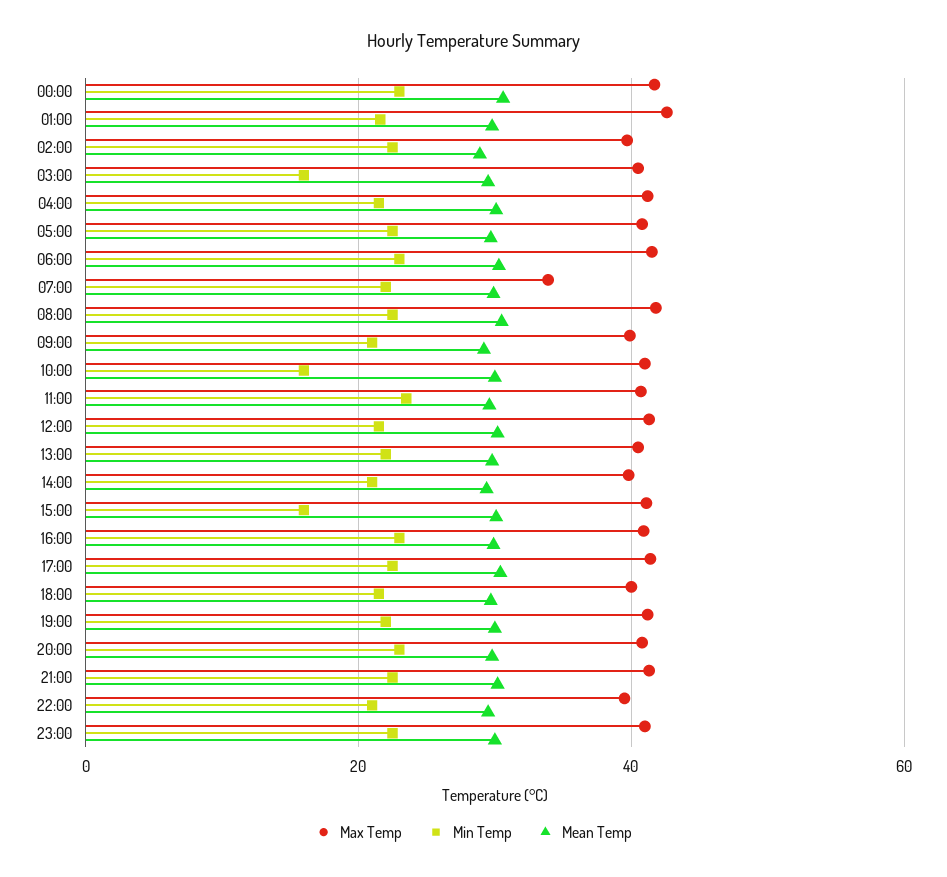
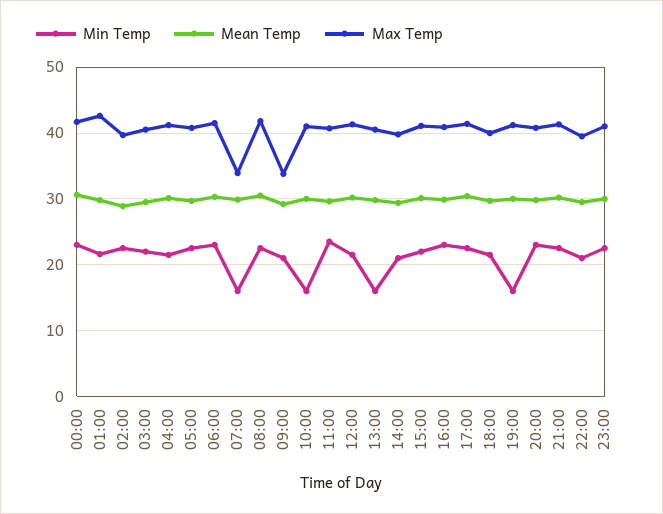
  {
    "Max Temp": {
      "00:00": 42,
      "01:00": 43,
      "02:00": 40,
      "03:00": 41,
      "04:00": 41,
      "05:00": 41,
      "06:00": 42,
      "07:00": 34,
      "08:00": 42,
-     "09:00": 40,
+     "09:00": 34,
      "10:00": 41,
      "11:00": 41,
      "12:00": 41,
      "13:00": 41,
      "14:00": 40,
      "15:00": 41,
      "16:00": 41,
      "17:00": 41,
      "18:00": 40,
      "19:00": 41,
      "20:00": 41,
      "21:00": 41,
      "22:00": 40,
      "23:00": 41
    },
    "Min Temp": {
      "00:00": 23,
      "01:00": 22,
      "02:00": 23,
-     "03:00": 16,
+     "03:00": 22,
      "04:00": 22,
      "05:00": 23,
      "06:00": 23,
-     "07:00": 22,
+     "07:00": 16,
      "08:00": 23,
      "09:00": 21,
      "10:00": 16,
      "11:00": 24,
      "12:00": 22,
-     "13:00": 22,
+     "13:00": 16,
      "14:00": 21,
-     "15:00": 16,
+     "15:00": 22,
      "16:00": 23,
      "17:00": 23,
      "18:00": 22,
-     "19:00": 22,
+     "19:00": 16,
      "20:00": 23,
      "21:00": 23,
      "22:00": 21,
      "23:00": 23
    },
    "Mean Temp": {
      "00:00": 31,
      "01:00": 30,
      "02:00": 29,
      "03:00": 30,
      "04:00": 30,
      "05:00": 30,
      "06:00": 30,
      "07:00": 30,
      "08:00": 31,
      "09:00": 29,
      "10:00": 30,
      "11:00": 30,
      "12:00": 30,
      "13:00": 30,
      "14:00": 29,
      "15:00": 30,
      "16:00": 30,
      "17:00": 30,
      "18:00": 30,
      "19:00": 30,
      "20:00": 30,
      "21:00": 30,
      "22:00": 30,
      "23:00": 30
    }
  }

